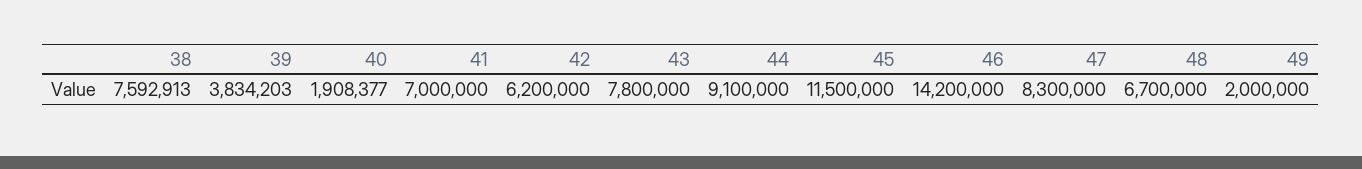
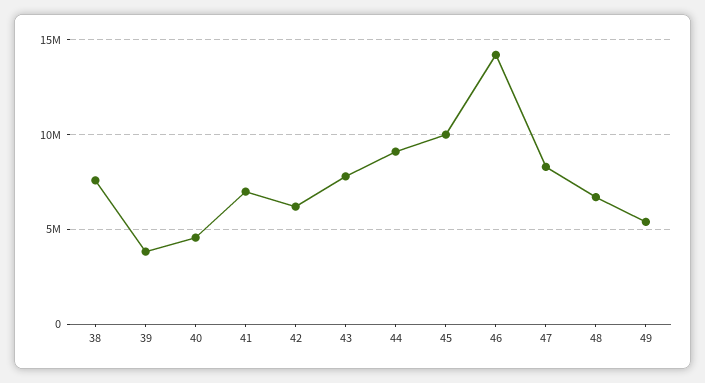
  {
    "38": 7592913,
    "39": 3834203,
-   "40": 1908377,
+   "40": 4500000,
    "41": 7000000,
    "42": 6200000,
    "43": 7800000,
    "44": 9100000,
-   "45": 11500000,
+   "45": 10000000,
    "46": 14200000,
    "47": 8300000,
    "48": 6700000,
-   "49": 2000000
+   "49": 5500000
  }

